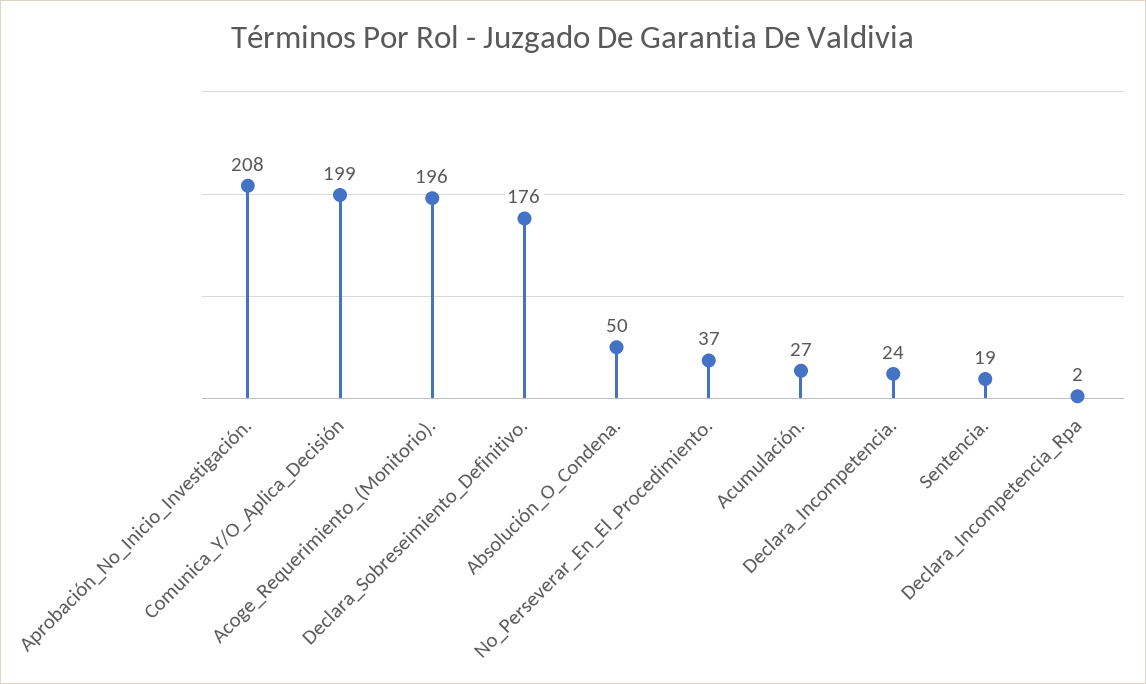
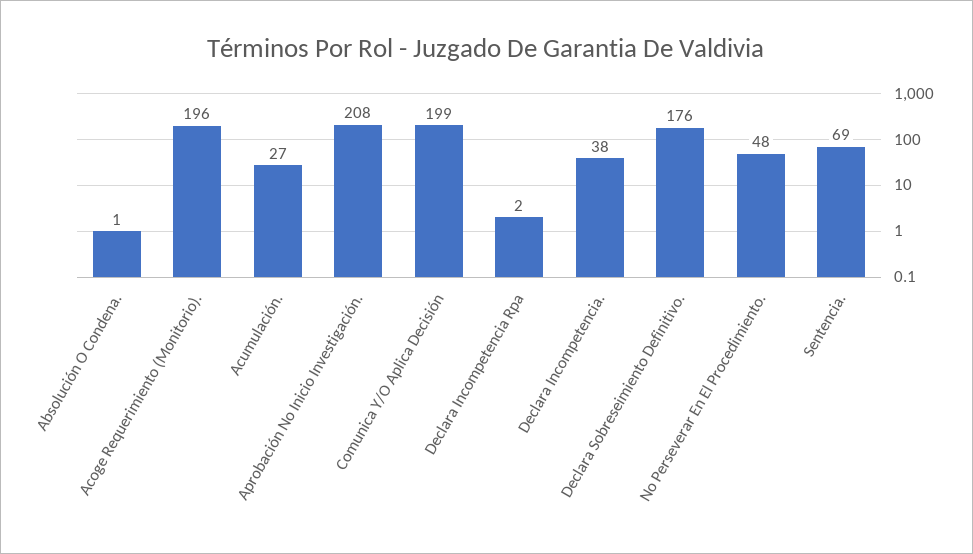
  {
    "Aprobación_No_Inicio_Investigación.": 208,
    "Comunica_Y/O_Aplica_Decisión": 199,
    "Acoge_Requerimiento_(Monitorio).": 196,
    "Declara_Sobreseimiento_Definitivo.": 176,
-   "Absolución_O_Condena.": 50,
+   "Absolución_O_Condena.": 1,
-   "No_Perseverar_En_El_Procedimiento.": 37,
+   "No_Perseverar_En_El_Procedimiento.": 48,
    "Acumulación.": 27,
-   "Declara_Incompetencia.": 24,
+   "Declara_Incompetencia.": 38,
-   "Sentencia.": 19,
+   "Sentencia.": 69,
    "Declara_Incompetencia_Rpa": 2
  }

